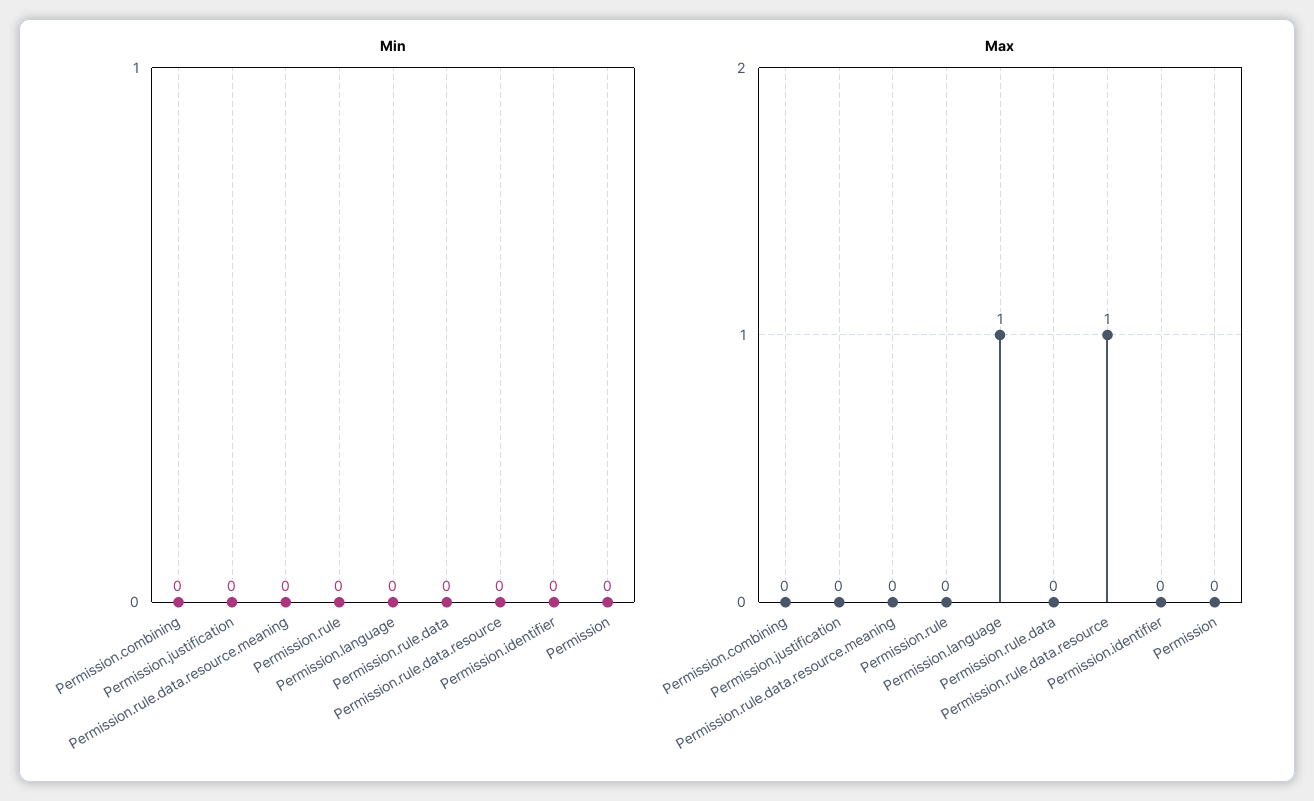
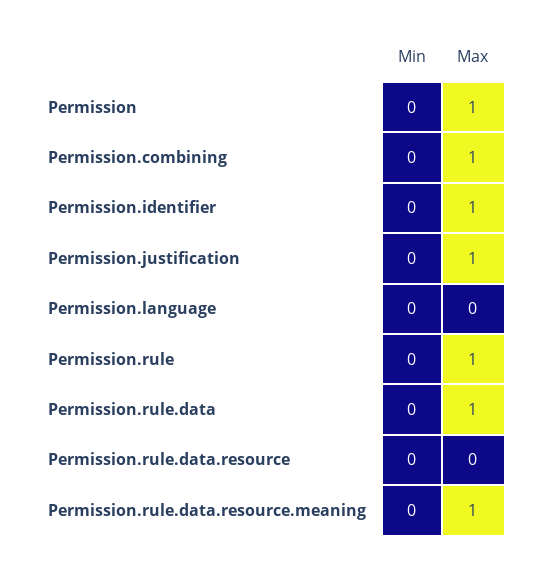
  {
    "Min": {
      "Permission.combining": 0,
      "Permission.justification": 0,
      "Permission.rule.data.resource.meaning": 0,
      "Permission.rule": 0,
      "Permission.language": 0,
      "Permission.rule.data": 0,
      "Permission.rule.data.resource": 0,
      "Permission.identifier": 0,
      "Permission": 0
    },
    "Max": {
-     "Permission.combining": 0,
+     "Permission.combining": 1,
-     "Permission.justification": 0,
+     "Permission.justification": 1,
-     "Permission.rule.data.resource.meaning": 0,
+     "Permission.rule.data.resource.meaning": 1,
-     "Permission.rule": 0,
+     "Permission.rule": 1,
-     "Permission.language": 1,
+     "Permission.language": 0,
-     "Permission.rule.data": 0,
+     "Permission.rule.data": 1,
-     "Permission.rule.data.resource": 1,
+     "Permission.rule.data.resource": 0,
-     "Permission.identifier": 0,
+     "Permission.identifier": 1,
-     "Permission": 0
+     "Permission": 1
    }
  }

